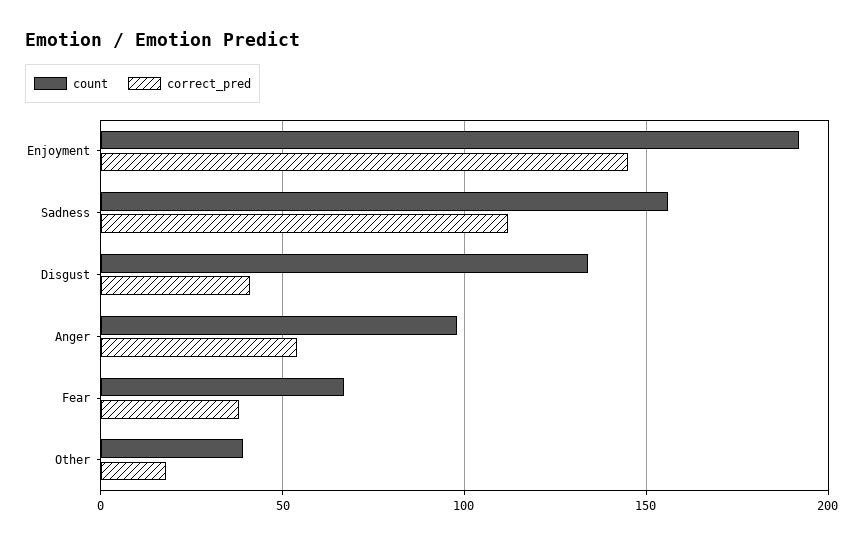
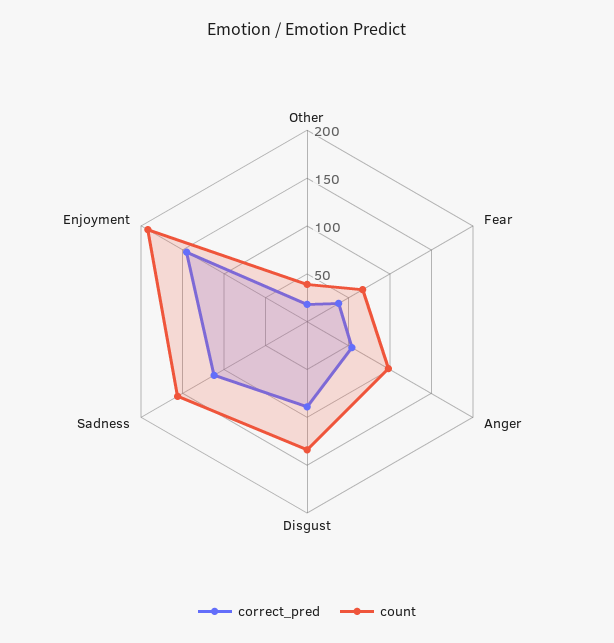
  {
    "count": {
      "Enjoyment": 190,
      "Sadness": 155,
      "Disgust": 135,
      "Anger": 100,
      "Fear": 65,
      "Other": 40
    },
    "correct_pred": {
      "Enjoyment": 145,
      "Sadness": 110,
-     "Disgust": 40,
+     "Disgust": 90,
      "Anger": 55,
      "Fear": 40,
      "Other": 20
    }
  }

